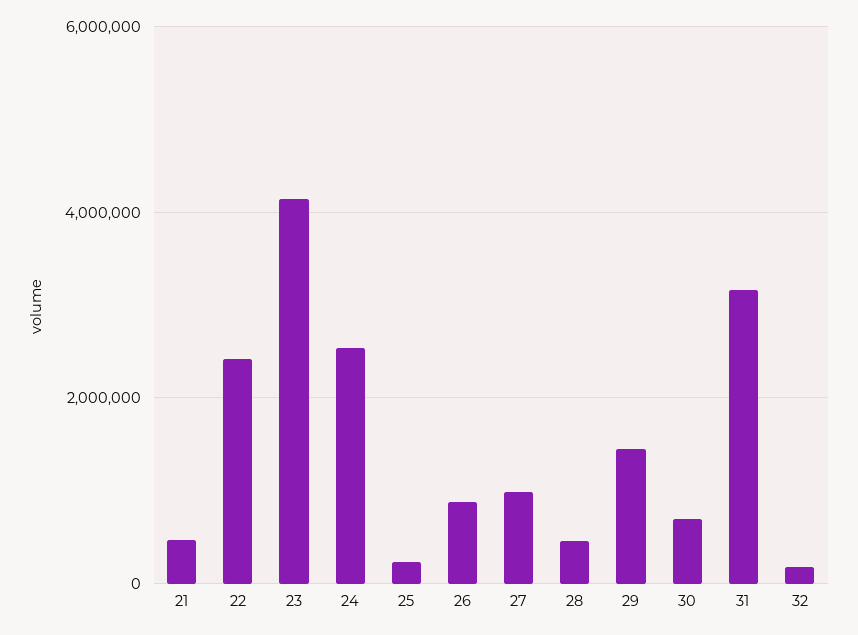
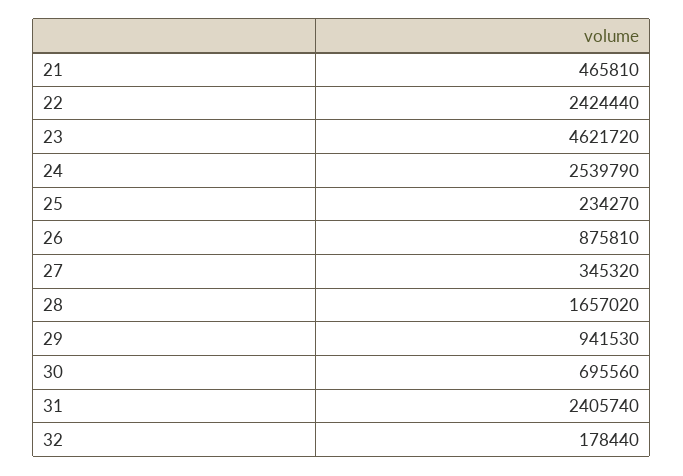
  {
    "21": 465810,
    "22": 2424440,
-   "23": 4200000,
+   "23": 4621720,
    "24": 2539790,
    "25": 234270,
    "26": 875810,
-   "27": 1000000,
+   "27": 345320,
-   "28": 400000,
+   "28": 1657020,
-   "29": 1400000,
+   "29": 941530,
    "30": 695560,
-   "31": 3200000,
+   "31": 2405740,
    "32": 178440
  }

